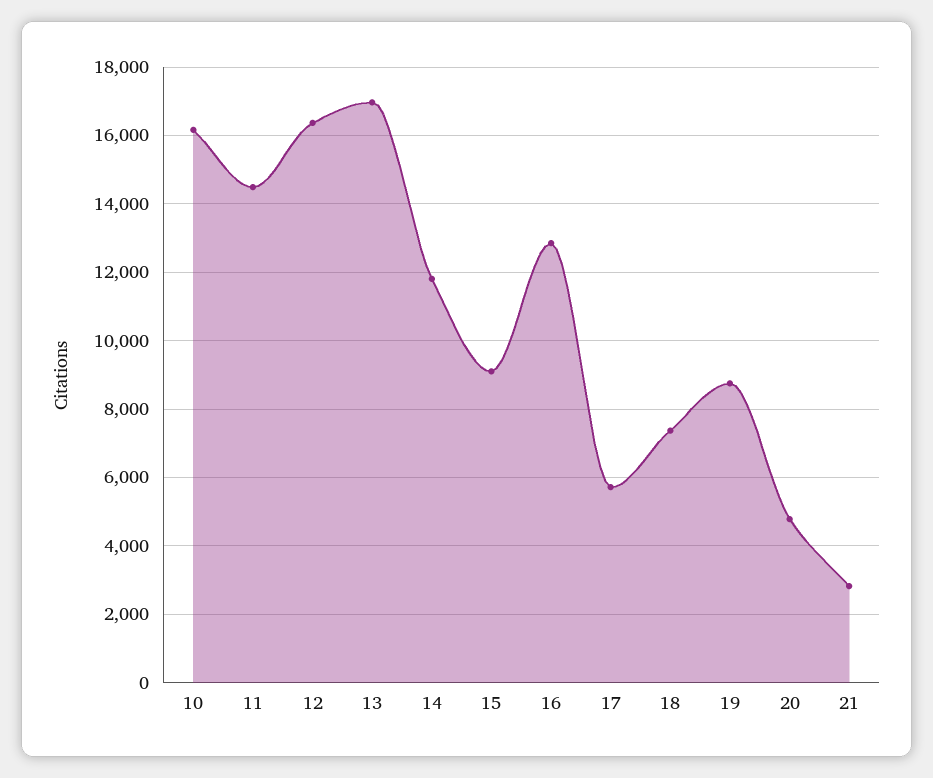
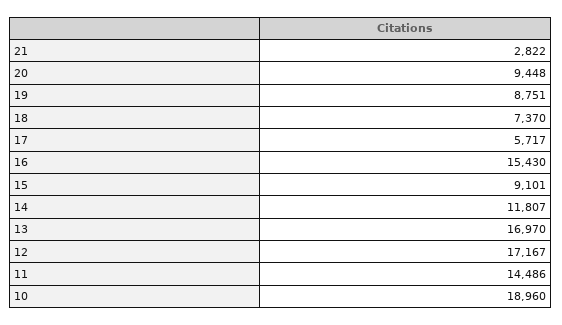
  {
-   "10": 16200,
+   "10": 18960,
    "11": 14486,
-   "12": 16400,
+   "12": 17167,
    "13": 16970,
    "14": 11807,
    "15": 9101,
-   "16": 12800,
+   "16": 15430,
    "17": 5717,
    "18": 7370,
    "19": 8751,
-   "20": 4800,
+   "20": 9448,
    "21": 2822
  }

